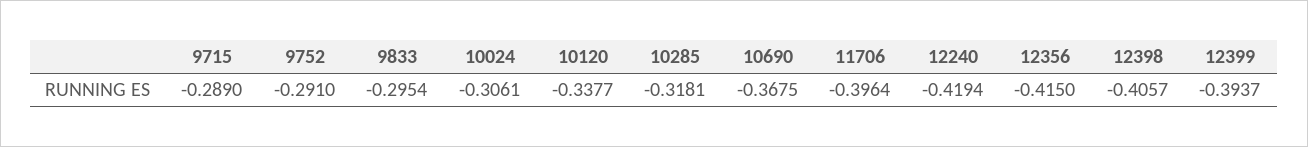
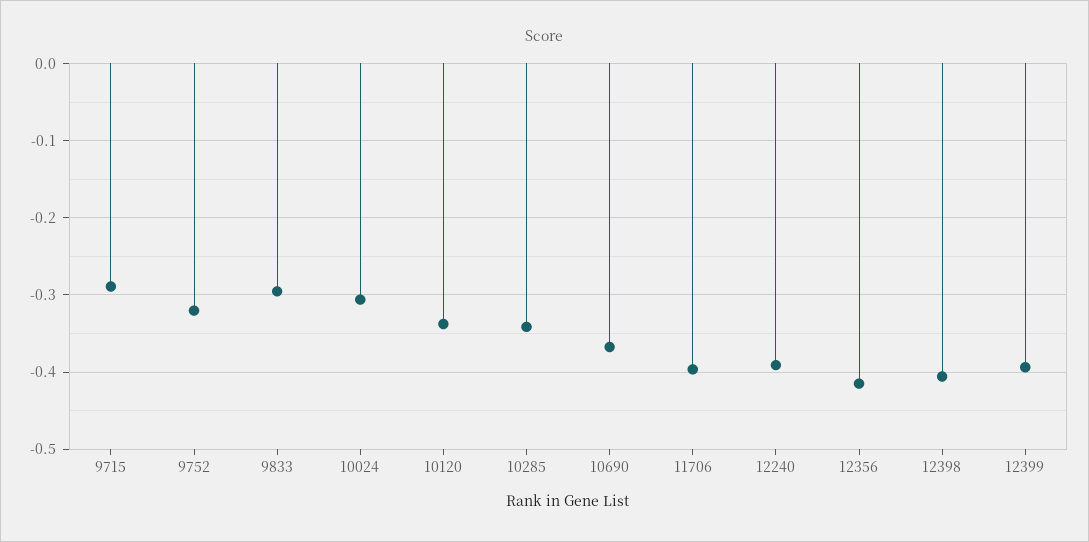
  {
    "9715": -0.289,
-   "9752": -0.291,
+   "9752": -0.32,
    "9833": -0.2954,
    "10024": -0.3061,
    "10120": -0.3377,
-   "10285": -0.3181,
+   "10285": -0.34,
    "10690": -0.3675,
    "11706": -0.3964,
-   "12240": -0.4194,
+   "12240": -0.39,
    "12356": -0.415,
    "12398": -0.4057,
    "12399": -0.3937
  }

